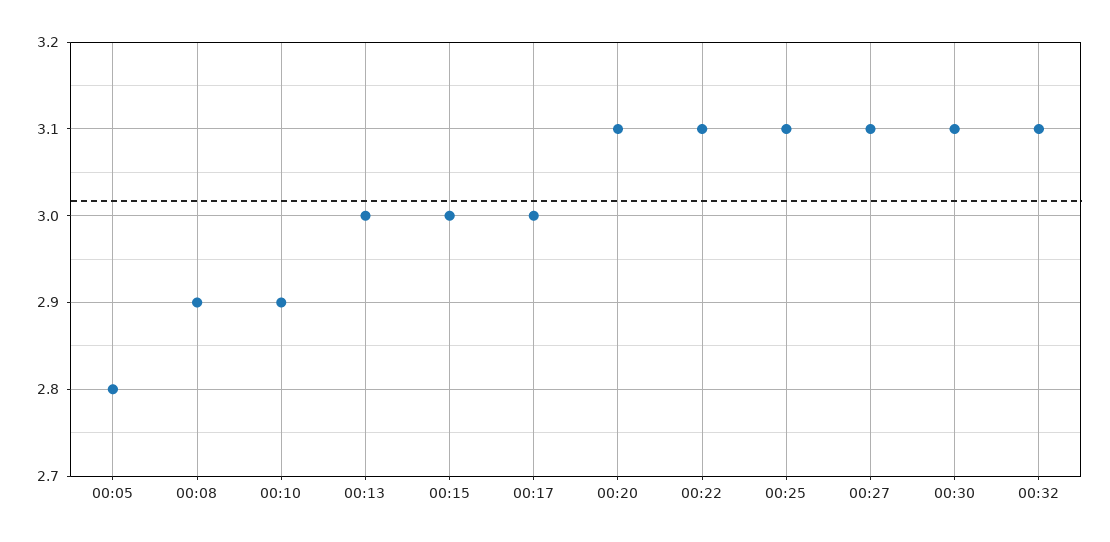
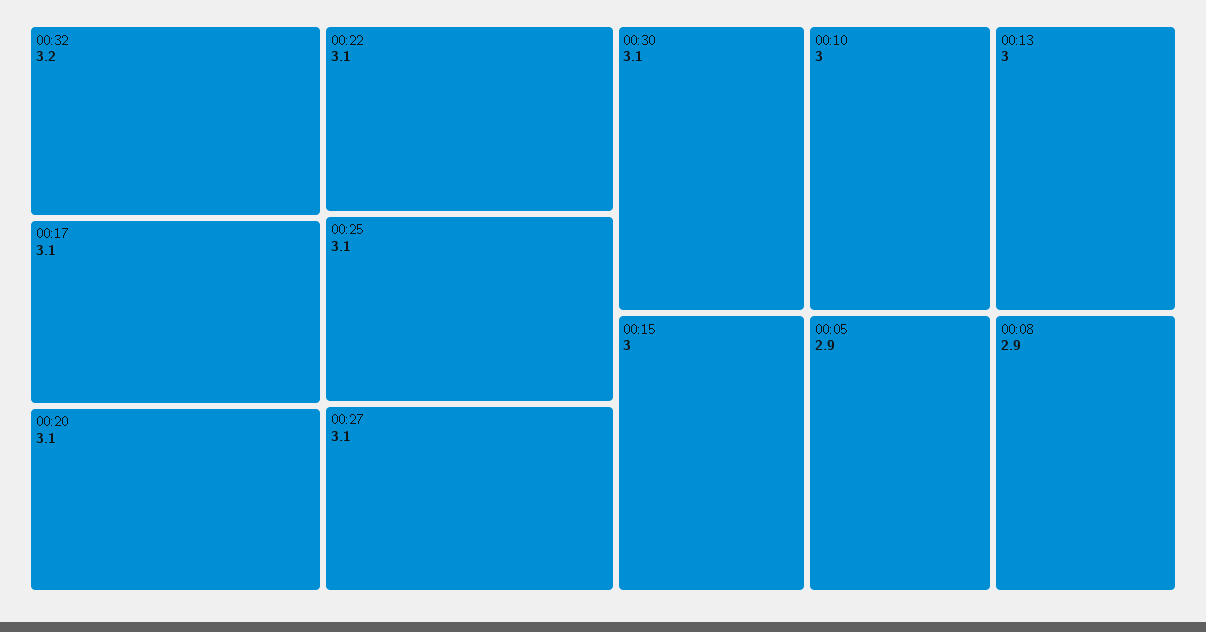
  {
-   "00:05": 2.8,
+   "00:05": 2.9,
    "00:08": 2.9,
-   "00:10": 2.9,
+   "00:10": 3,
    "00:13": 3,
    "00:15": 3,
-   "00:17": 3,
+   "00:17": 3.1,
    "00:20": 3.1,
    "00:22": 3.1,
    "00:25": 3.1,
    "00:27": 3.1,
    "00:30": 3.1,
-   "00:32": 3.1
+   "00:32": 3.2
  }

